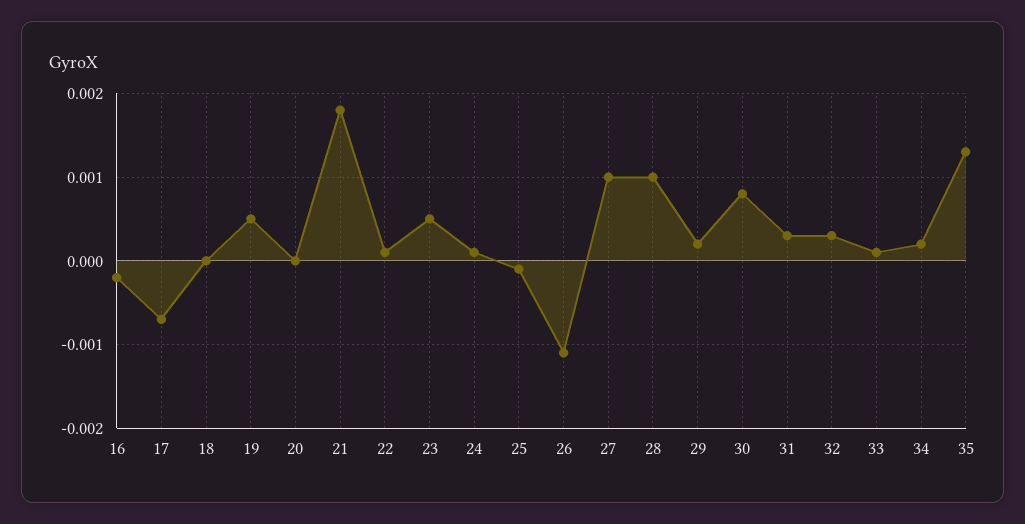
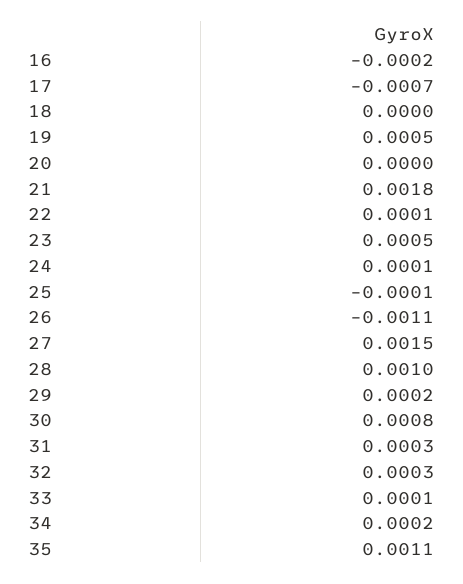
  {
    "16": -0.0002,
    "17": -0.0007,
    "18": 0,
    "19": 0.0005,
    "20": 0,
    "21": 0.0018,
    "22": 0.0001,
    "23": 0.0005,
    "24": 0.0001,
    "25": -0.0001,
    "26": -0.0011,
-   "27": 0.001,
+   "27": 0.0015,
    "28": 0.001,
    "29": 0.0002,
    "30": 0.0008,
    "31": 0.0003,
    "32": 0.0003,
    "33": 0.0001,
    "34": 0.0002,
-   "35": 0.0013
+   "35": 0.0011
  }

